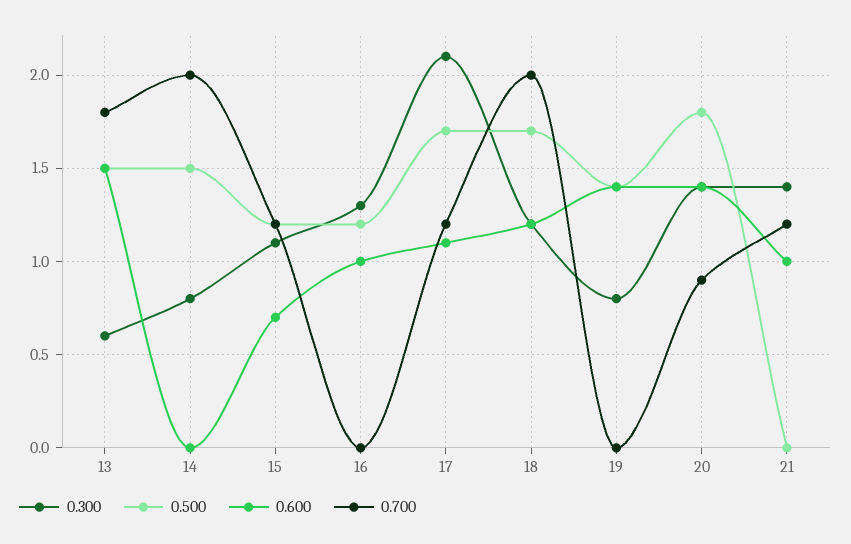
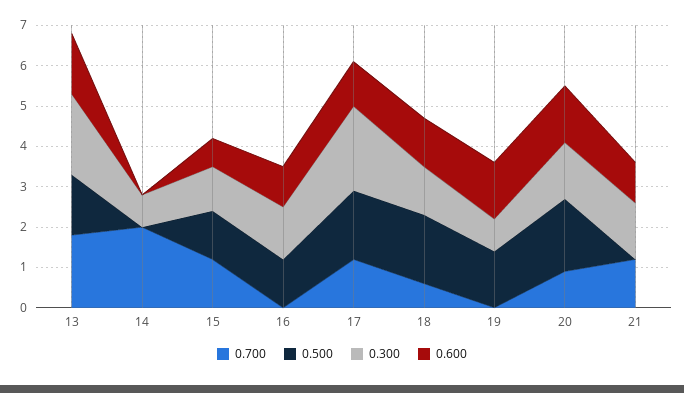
  {
    "0.300": {
-     "13": 0.6,
+     "13": 2,
      "14": 0.8,
      "15": 1.1,
      "16": 1.3,
      "17": 2.1,
      "18": 1.2,
      "19": 0.8,
      "20": 1.4,
      "21": 1.4
    },
    "0.500": {
      "13": 1.5,
-     "14": 1.5,
+     "14": 0,
      "15": 1.2,
      "16": 1.2,
      "17": 1.7,
      "18": 1.7,
      "19": 1.4,
      "20": 1.8,
      "21": 0
    },
    "0.600": {
      "13": 1.5,
      "14": 0,
      "15": 0.7,
      "16": 1,
      "17": 1.1,
      "18": 1.2,
      "19": 1.4,
      "20": 1.4,
      "21": 1
    },
    "0.700": {
      "13": 1.8,
      "14": 2,
      "15": 1.2,
      "16": 0,
      "17": 1.2,
-     "18": 2,
+     "18": 0.5,
      "19": 0,
      "20": 0.9,
      "21": 1.2
    }
  }

